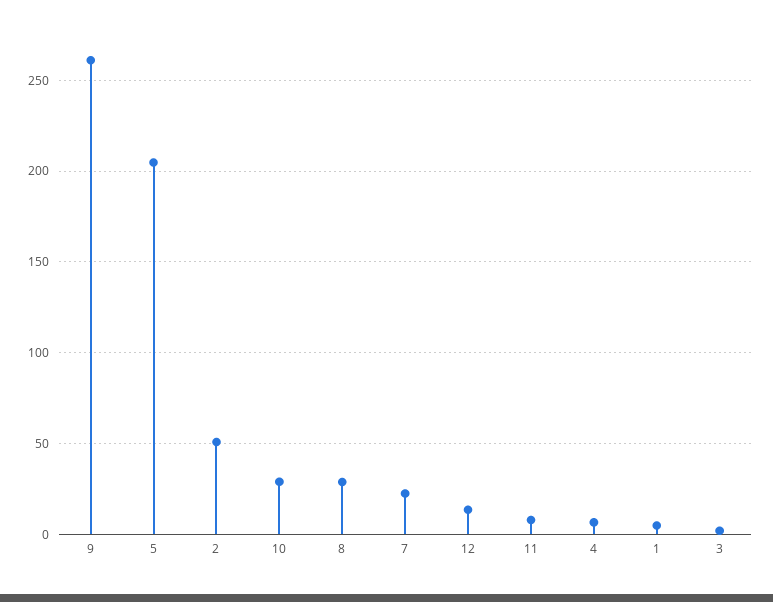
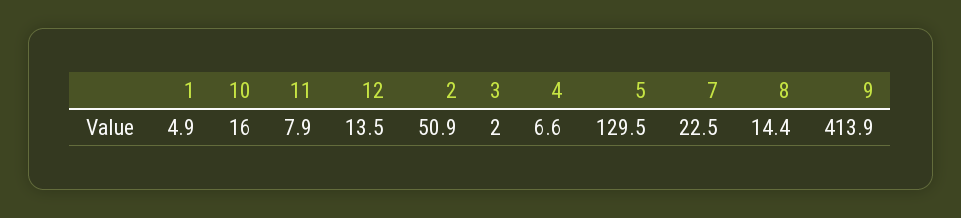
  {
-   "9": 260,
+   "9": 413.9,
-   "5": 205,
+   "5": 129.5,
    "2": 50.9,
-   "10": 30,
+   "10": 16,
-   "8": 30,
+   "8": 14.4,
    "7": 22.5,
    "12": 13.5,
    "11": 7.9,
    "4": 6.6,
    "1": 4.9,
    "3": 2
  }

